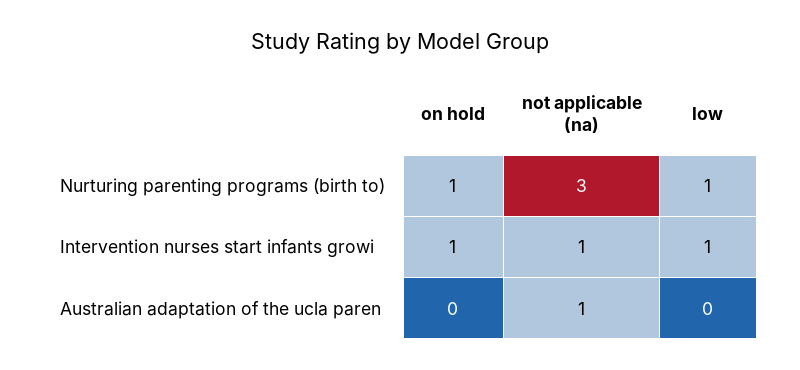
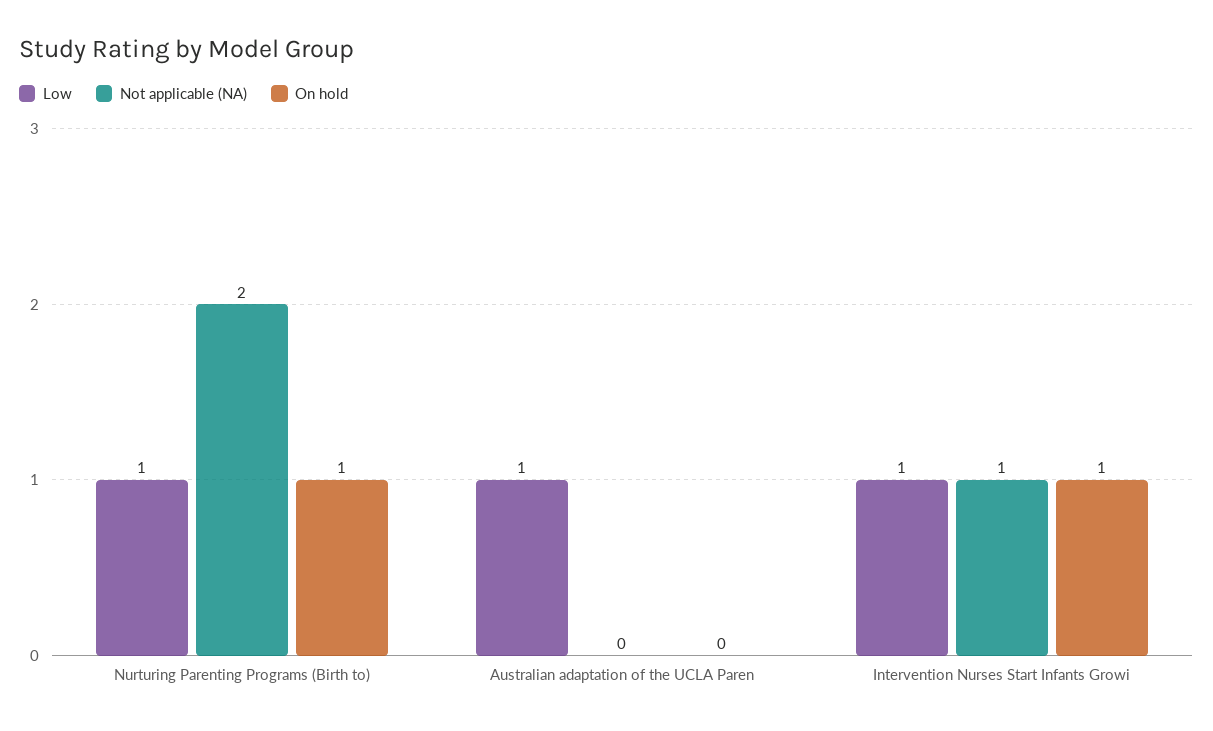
  {
    "on hold": {
      "Nurturing parenting programs (birth to)": 1,
      "Intervention nurses start infants growi": 1,
      "Australian adaptation of the ucla paren": 0
    },
    "not applicable (na)": {
-     "Nurturing parenting programs (birth to)": 3,
+     "Nurturing parenting programs (birth to)": 2,
      "Intervention nurses start infants growi": 1,
-     "Australian adaptation of the ucla paren": 1
+     "Australian adaptation of the ucla paren": 0
    },
    "low": {
      "Nurturing parenting programs (birth to)": 1,
      "Intervention nurses start infants growi": 1,
-     "Australian adaptation of the ucla paren": 0
+     "Australian adaptation of the ucla paren": 1
    }
  }

